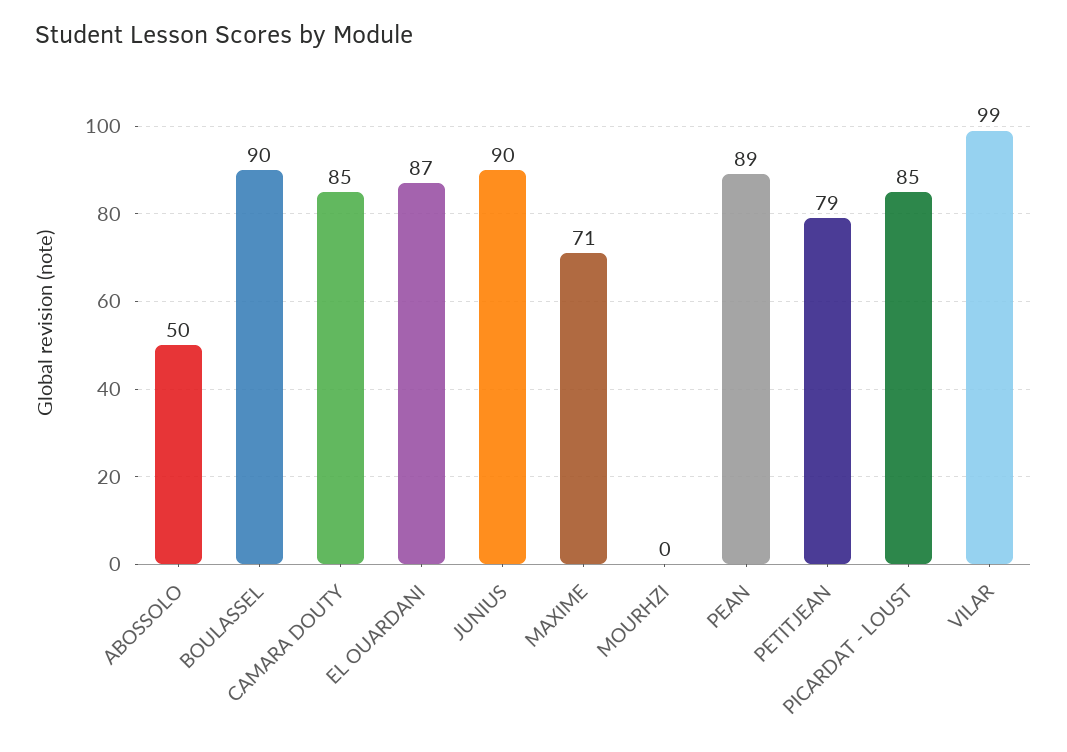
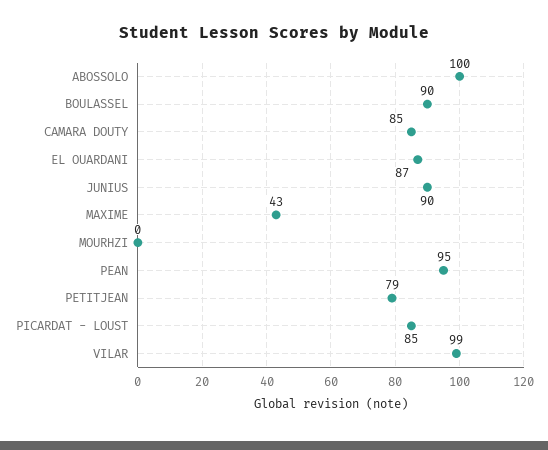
  {
-   "ABOSSOLO": 50,
+   "ABOSSOLO": 100,
    "BOULASSEL": 90,
    "CAMARA DOUTY": 85,
    "EL OUARDANI": 87,
    "JUNIUS": 90,
-   "MAXIME": 71,
+   "MAXIME": 43,
    "MOURHZI": 0,
-   "PEAN": 89,
+   "PEAN": 95,
    "PETITJEAN": 79,
    "PICARDAT - LOUST": 85,
    "VILAR": 99
  }

